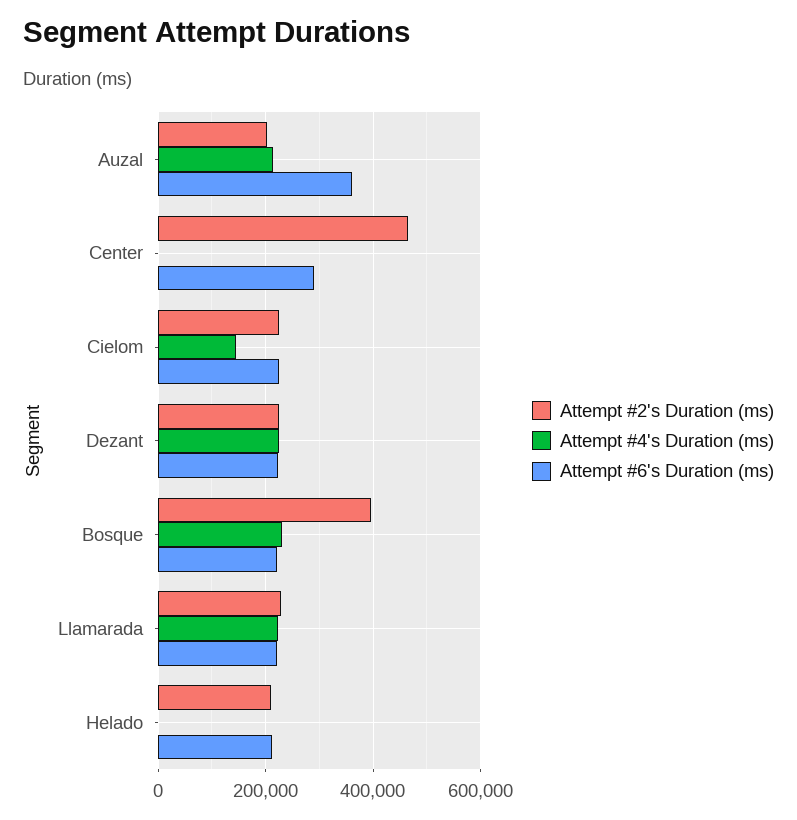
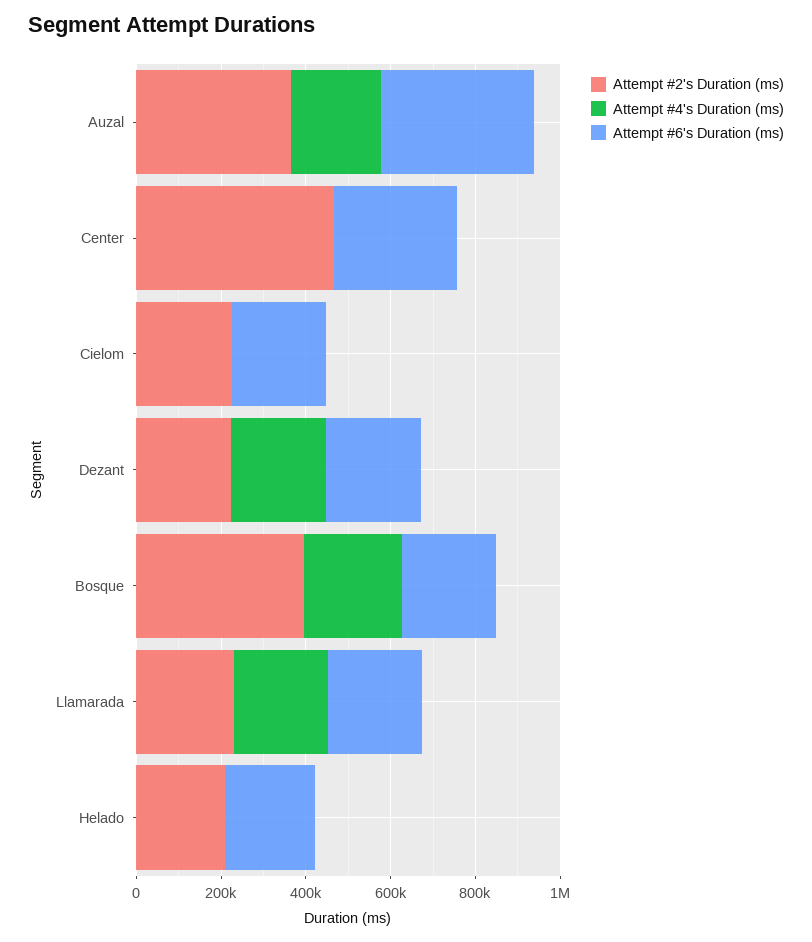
  {
    "Attempt #2's Duration (ms)": {
-     "Auzal": 200000,
+     "Auzal": 350000,
      "Center": 460000,
      "Cielom": 220000,
      "Dezant": 220000,
      "Bosque": 400000,
      "Llamarada": 220000,
      "Helado": 220000
    },
    "Attempt #4's Duration (ms)": {
      "Auzal": 220000,
      "Center": 0,
-     "Cielom": 140000,
+     "Cielom": 0,
      "Dezant": 220000,
      "Bosque": 240000,
      "Llamarada": 220000,
      "Helado": 0
    },
    "Attempt #6's Duration (ms)": {
      "Auzal": 360000,
      "Center": 300000,
      "Cielom": 220000,
      "Dezant": 220000,
      "Bosque": 220000,
      "Llamarada": 220000,
      "Helado": 220000
    }
  }

